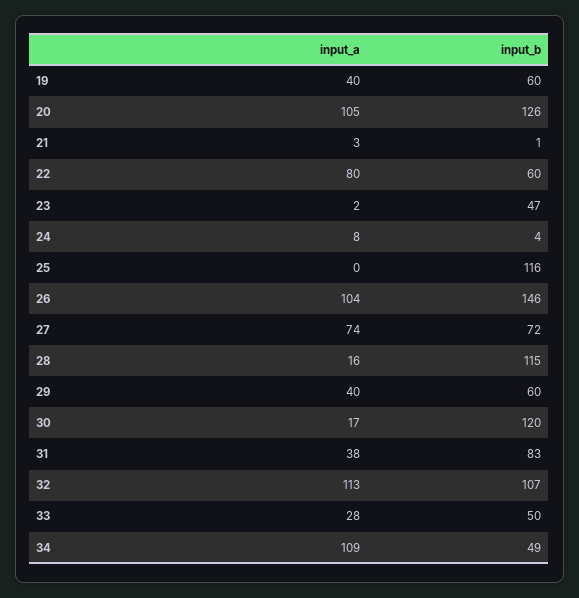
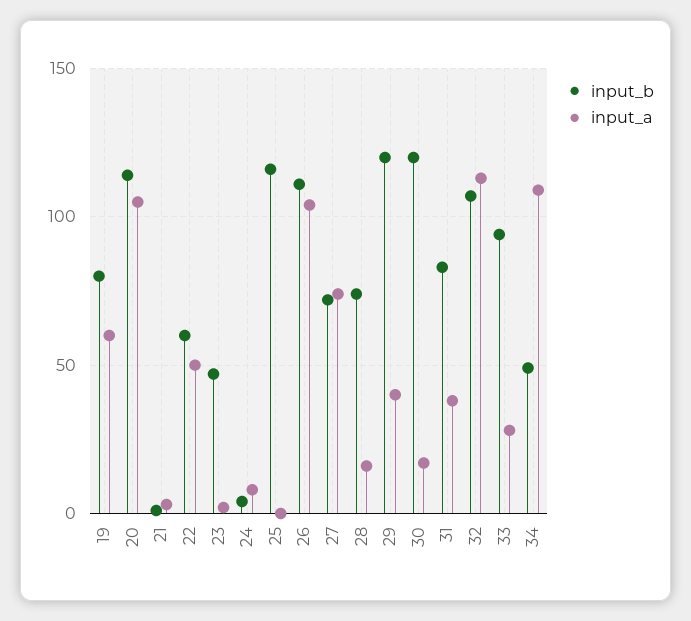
  {
    "input_a": {
-     "19": 40,
+     "19": 60,
      "20": 105,
      "21": 3,
-     "22": 80,
+     "22": 50,
      "23": 2,
      "24": 8,
      "25": 0,
      "26": 104,
      "27": 74,
      "28": 16,
      "29": 40,
      "30": 17,
      "31": 38,
      "32": 113,
      "33": 28,
      "34": 109
    },
    "input_b": {
-     "19": 60,
+     "19": 80,
-     "20": 126,
+     "20": 115,
      "21": 1,
      "22": 60,
      "23": 47,
      "24": 4,
      "25": 116,
-     "26": 146,
+     "26": 110,
      "27": 72,
-     "28": 115,
+     "28": 75,
-     "29": 60,
+     "29": 120,
      "30": 120,
      "31": 83,
      "32": 107,
-     "33": 50,
+     "33": 95,
      "34": 49
    }
  }

